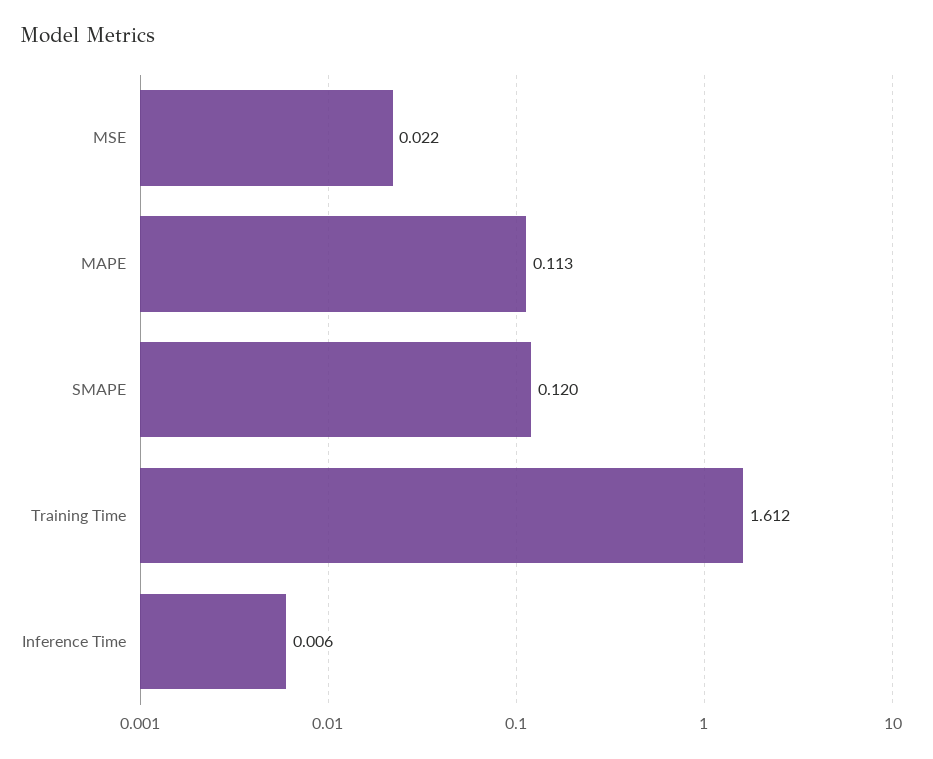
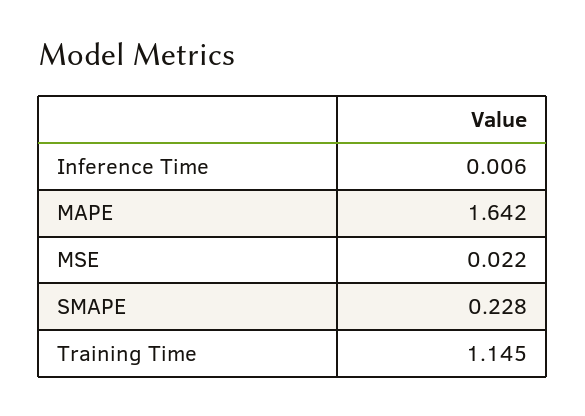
  {
    "MSE": 0.022,
-   "MAPE": 0.113,
+   "MAPE": 1.642,
-   "SMAPE": 0.12,
+   "SMAPE": 0.228,
-   "Training Time": 1.612,
+   "Training Time": 1.145,
    "Inference Time": 0.006
  }

